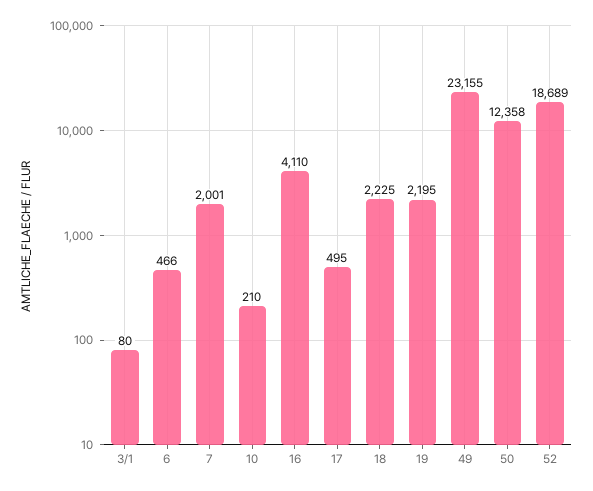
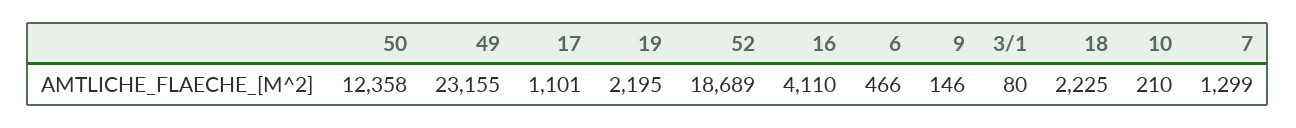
  {
    "3/1": 80,
    "6": 466,
-   "7": 2001,
+   "7": 1299,
    "10": 210,
    "16": 4110,
-   "17": 495,
+   "17": 1101,
    "18": 2225,
    "19": 2195,
    "49": 23155,
    "50": 12358,
-   "52": 18689
+   "52": 18689,
+   "9": 146
  }

